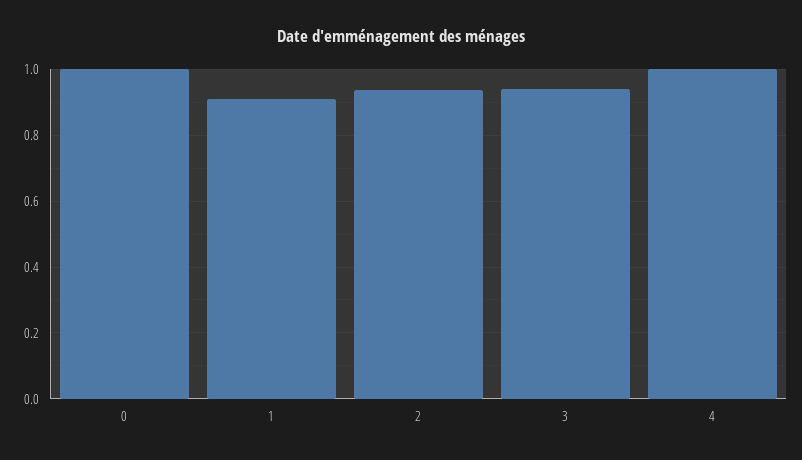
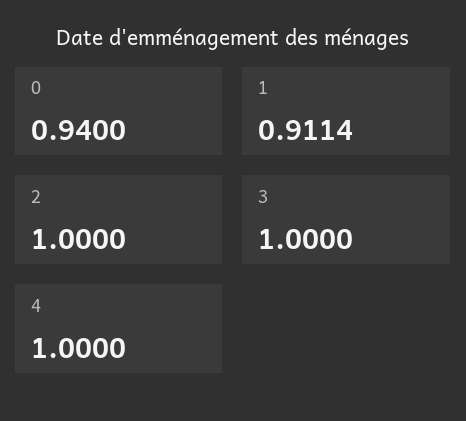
  {
-   "0": 1,
+   "0": 0.94,
    "1": 0.9114,
-   "2": 0.94,
+   "2": 1,
-   "3": 0.94,
+   "3": 1,
    "4": 1
  }

